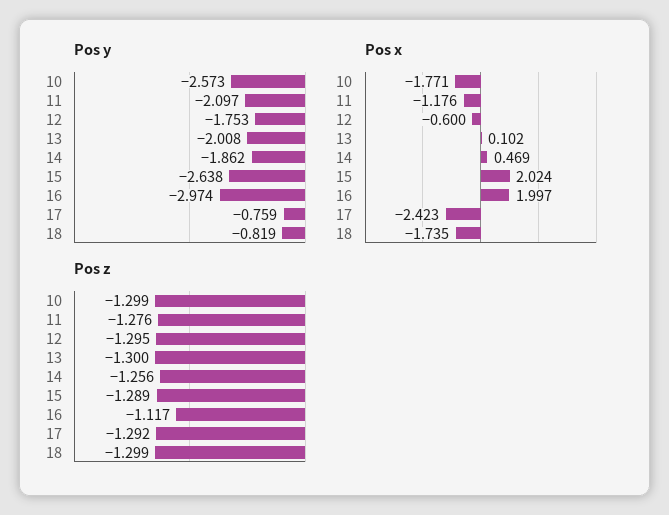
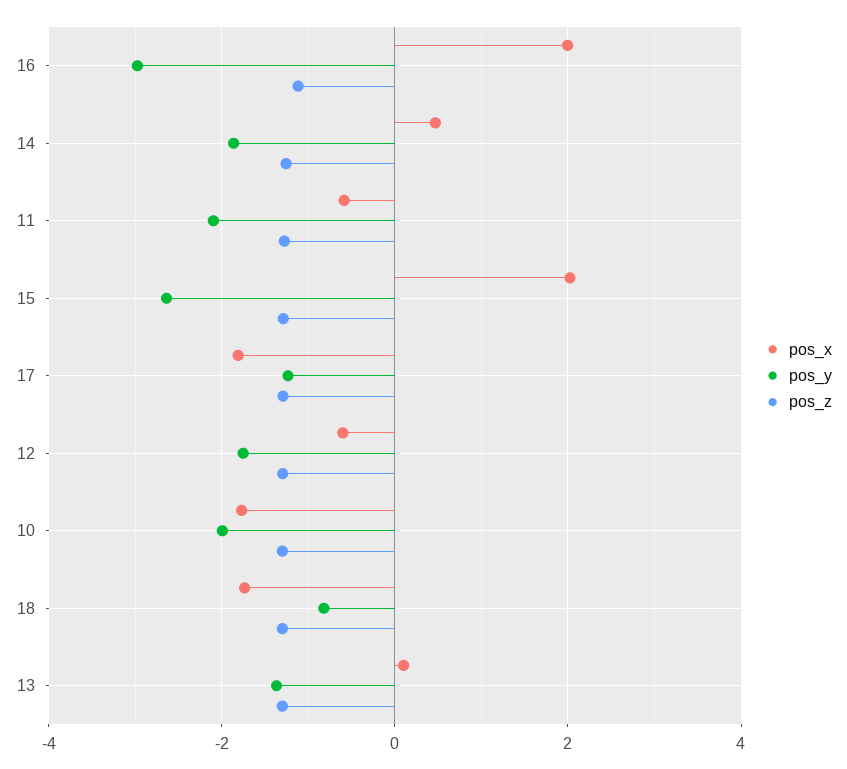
  {
    "Pos y": {
-     "10": -2.573,
+     "10": -2,
      "11": -2.097,
      "12": -1.753,
-     "13": -2.008,
+     "13": -1.4,
      "14": -1.862,
      "15": -2.638,
      "16": -2.974,
-     "17": -0.759,
+     "17": -1.2,
      "18": -0.819
    },
    "Pos x": {
      "10": -1.771,
-     "11": -1.176,
+     "11": -0.6,
      "12": -0.6,
      "13": 0.102,
      "14": 0.469,
      "15": 2.024,
      "16": 1.997,
-     "17": -2.423,
+     "17": -1.8,
      "18": -1.735
    },
    "Pos z": {
      "10": -1.299,
      "11": -1.276,
      "12": -1.295,
      "13": -1.3,
      "14": -1.256,
      "15": -1.289,
      "16": -1.117,
      "17": -1.292,
      "18": -1.299
    }
  }

